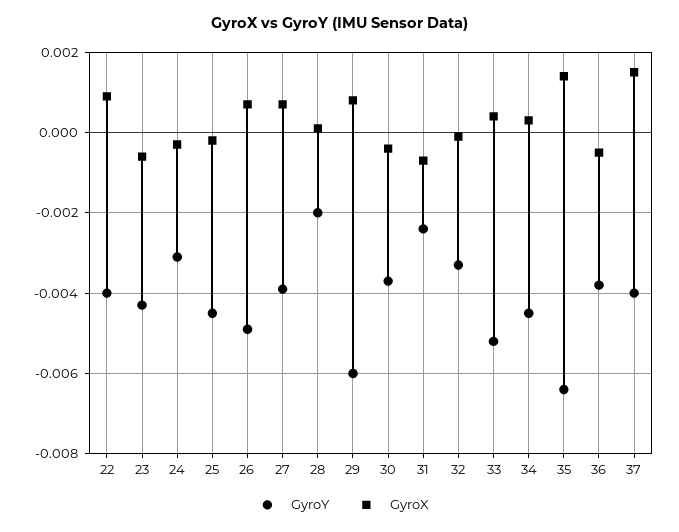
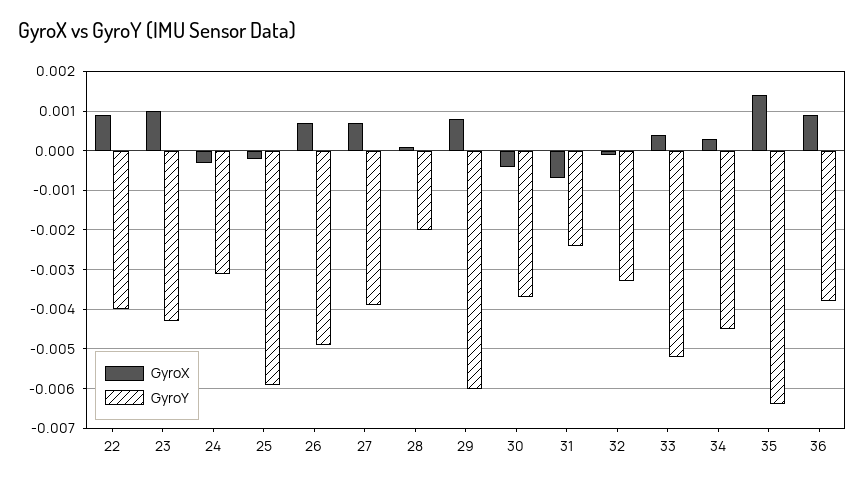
  {
    "GyroY": {
      "22": -0.004,
      "23": -0.0045,
      "24": -0.003,
-     "25": -0.0045,
+     "25": -0.006,
      "26": -0.005,
      "27": -0.004,
      "28": -0.002,
      "29": -0.006,
      "30": -0.0035,
      "31": -0.0025,
      "32": -0.0035,
      "33": -0.005,
      "34": -0.0045,
      "35": -0.0065,
-     "36": -0.004,
+     "36": -0.004
-     "37": -0.004
    },
    "GyroX": {
      "22": 0.001,
-     "23": -0.0005,
+     "23": 0.001,
      "24": -0.0005,
      "25": 0,
      "26": 0.0005,
      "27": 0.0005,
      "28": 0,
      "29": 0.001,
      "30": -0.0005,
      "31": -0.0005,
      "32": 0,
      "33": 0.0005,
      "34": 0.0005,
      "35": 0.0015,
-     "36": -0.0005,
+     "36": 0.001
-     "37": 0.0015
    }
  }

